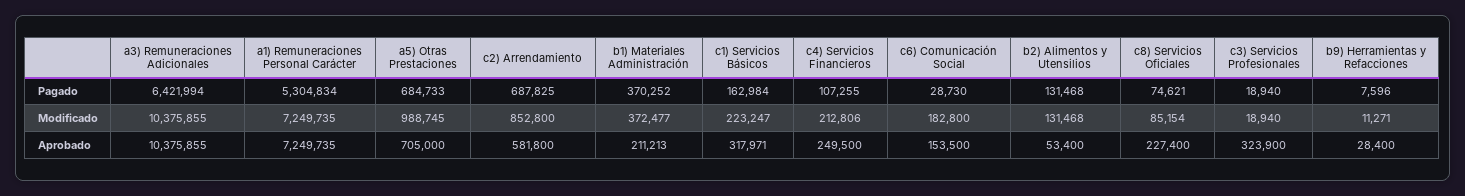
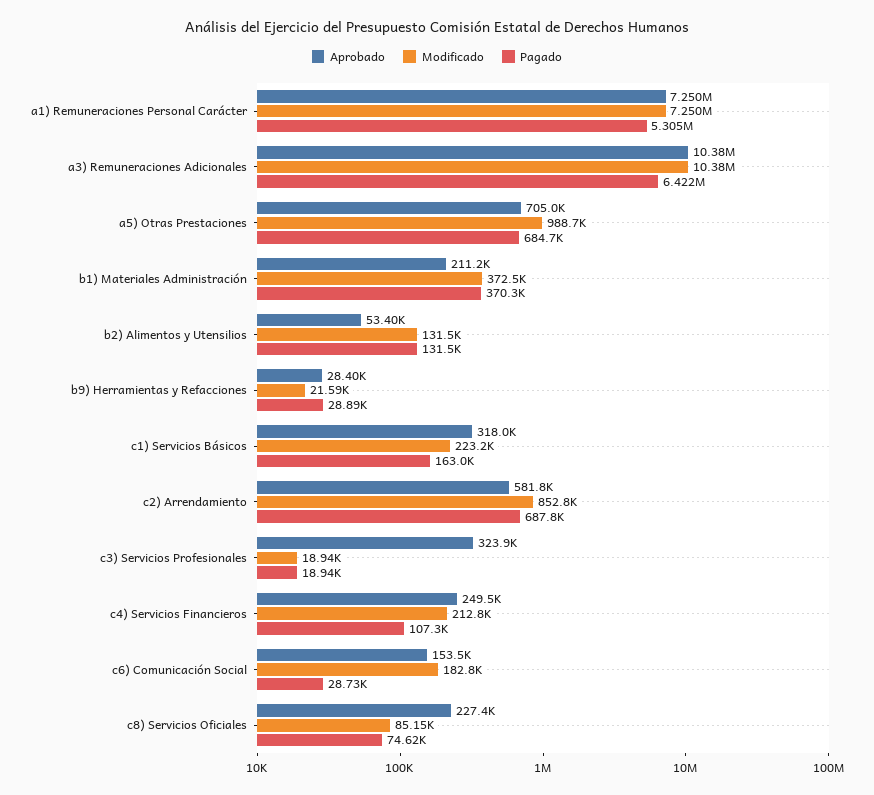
  {
    "Pagado": {
      "a3) Remuneraciones Adicionales": 6421994,
      "a1) Remuneraciones Personal Carácter": 5304834,
      "a5) Otras Prestaciones": 684733,
      "c2) Arrendamiento": 687825,
      "b1) Materiales Administración": 370252,
      "c1) Servicios Básicos": 162984,
      "c4) Servicios Financieros": 107255,
      "c6) Comunicación Social": 28730,
      "b2) Alimentos y Utensilios": 131468,
      "c8) Servicios Oficiales": 74621,
      "c3) Servicios Profesionales": 18940,
-     "b9) Herramientas y Refacciones": 7596
+     "b9) Herramientas y Refacciones": 28890
    },
    "Modificado": {
      "a3) Remuneraciones Adicionales": 10375855,
      "a1) Remuneraciones Personal Carácter": 7249735,
      "a5) Otras Prestaciones": 988745,
      "c2) Arrendamiento": 852800,
      "b1) Materiales Administración": 372477,
      "c1) Servicios Básicos": 223247,
      "c4) Servicios Financieros": 212806,
      "c6) Comunicación Social": 182800,
      "b2) Alimentos y Utensilios": 131468,
      "c8) Servicios Oficiales": 85154,
      "c3) Servicios Profesionales": 18940,
-     "b9) Herramientas y Refacciones": 11271
+     "b9) Herramientas y Refacciones": 21590
    },
    "Aprobado": {
      "a3) Remuneraciones Adicionales": 10375855,
      "a1) Remuneraciones Personal Carácter": 7249735,
      "a5) Otras Prestaciones": 705000,
      "c2) Arrendamiento": 581800,
      "b1) Materiales Administración": 211213,
      "c1) Servicios Básicos": 317971,
      "c4) Servicios Financieros": 249500,
      "c6) Comunicación Social": 153500,
      "b2) Alimentos y Utensilios": 53400,
      "c8) Servicios Oficiales": 227400,
      "c3) Servicios Profesionales": 323900,
      "b9) Herramientas y Refacciones": 28400
    }
  }

